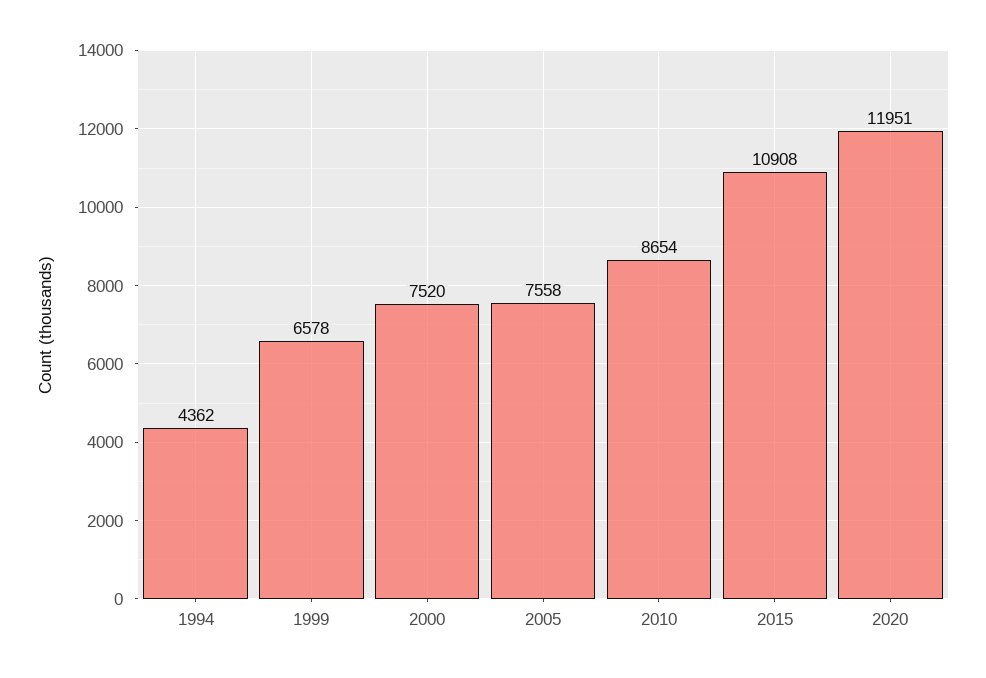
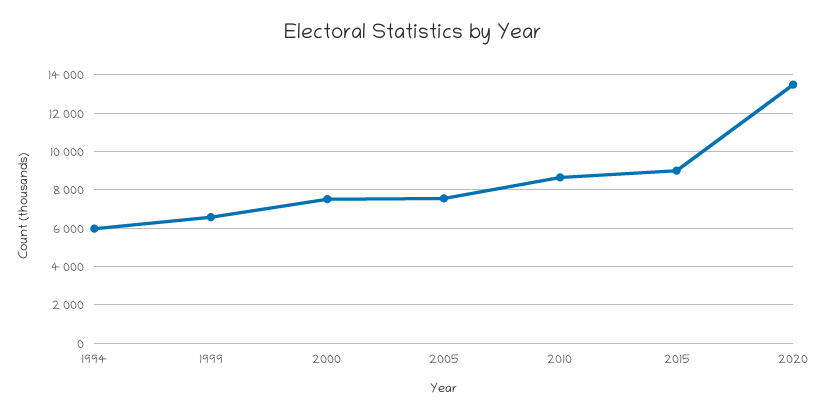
  {
-   "1994": 4362,
+   "1994": 6000,
    "1999": 6578,
    "2000": 7520,
    "2005": 7558,
    "2010": 8654,
-   "2015": 10908,
+   "2015": 9000,
-   "2020": 11951
+   "2020": 13500
  }

